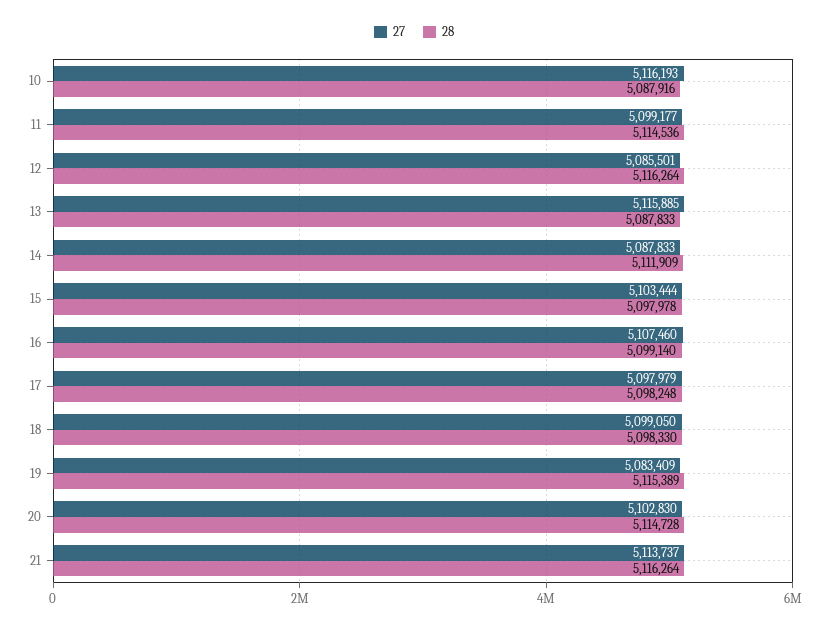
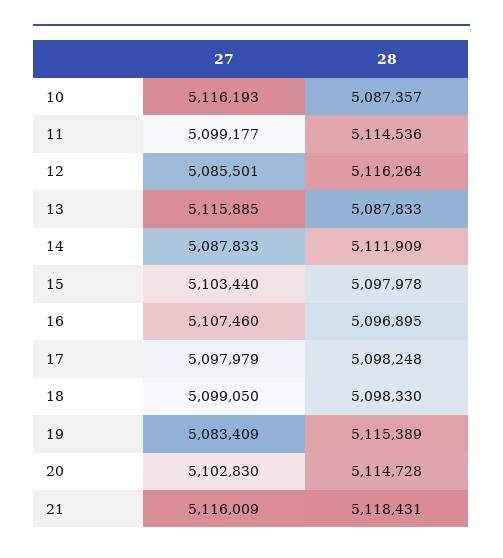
  {
    "27": {
      "10": 5116193,
      "11": 5099177,
      "12": 5085501,
      "13": 5115885,
      "14": 5087833,
-     "15": 5103444,
+     "15": 5103440,
      "16": 5107460,
      "17": 5097979,
      "18": 5099050,
      "19": 5083409,
      "20": 5102830,
-     "21": 5113737
+     "21": 5116009
    },
    "28": {
-     "10": 5087916,
+     "10": 5087357,
      "11": 5114536,
      "12": 5116264,
      "13": 5087833,
      "14": 5111909,
      "15": 5097978,
-     "16": 5099140,
+     "16": 5096895,
      "17": 5098248,
      "18": 5098330,
      "19": 5115389,
      "20": 5114728,
-     "21": 5116264
+     "21": 5118431
    }
  }

